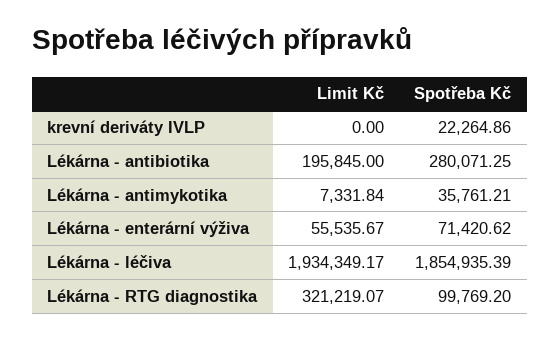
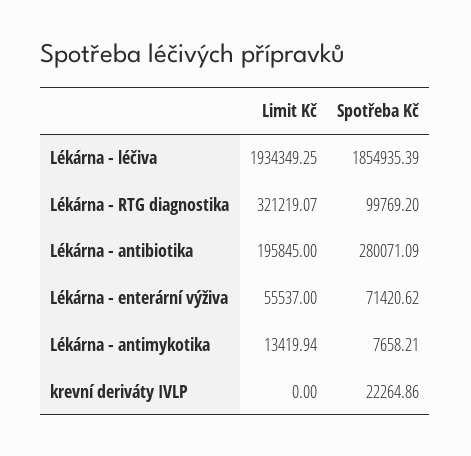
  {
    "Limit Kč": {
      "krevní deriváty IVLP": 0,
      "Lékárna - antibiotika": 195845,
-     "Lékárna - antimykotika": 7331.84,
+     "Lékárna - antimykotika": 13419.94,
-     "Lékárna - enterární výživa": 55535.67,
+     "Lékárna - enterární výživa": 55537,
-     "Lékárna - léčiva": 1934349.17,
+     "Lékárna - léčiva": 1934349.25,
      "Lékárna - RTG diagnostika": 321219.07
    },
    "Spotřeba Kč": {
      "krevní deriváty IVLP": 22264.86,
-     "Lékárna - antibiotika": 280071.25,
+     "Lékárna - antibiotika": 280071.09,
-     "Lékárna - antimykotika": 35761.21,
+     "Lékárna - antimykotika": 7658.21,
      "Lékárna - enterární výživa": 71420.62,
      "Lékárna - léčiva": 1854935.39,
      "Lékárna - RTG diagnostika": 99769.2
    }
  }

